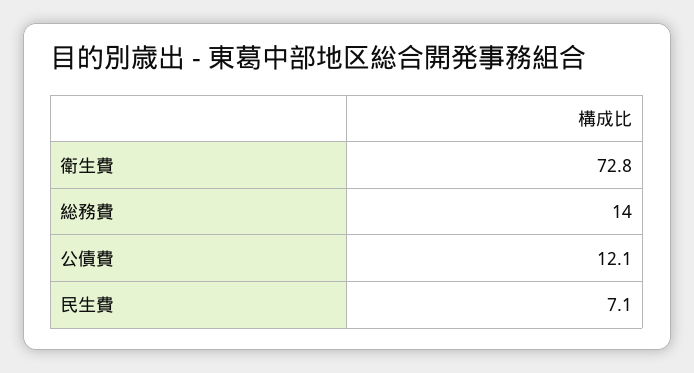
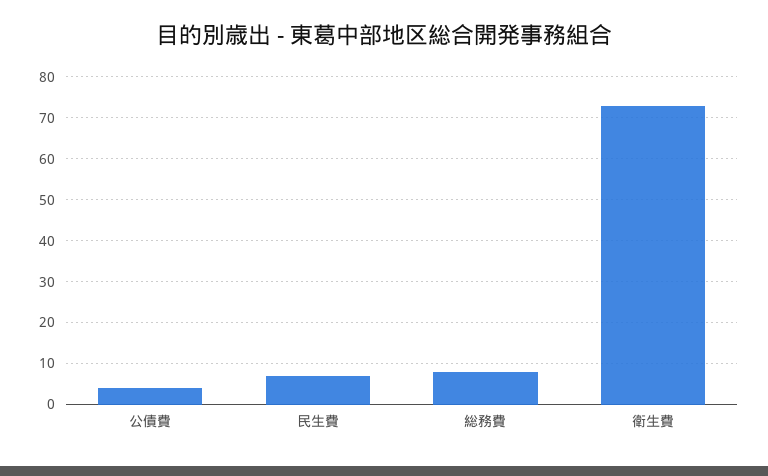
  {
    "衛生費": 72.8,
-   "総務費": 14,
+   "総務費": 8,
-   "公債費": 12.1,
+   "公債費": 4,
    "民生費": 7.1
  }

